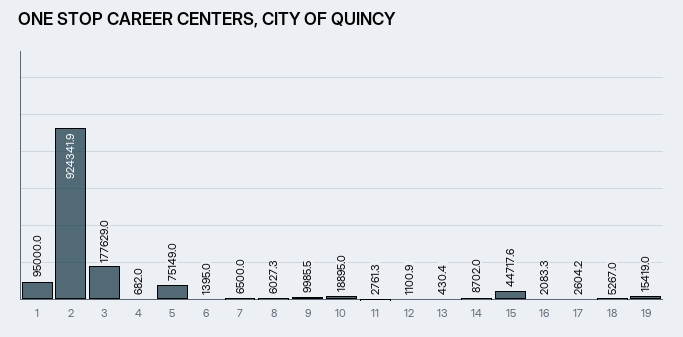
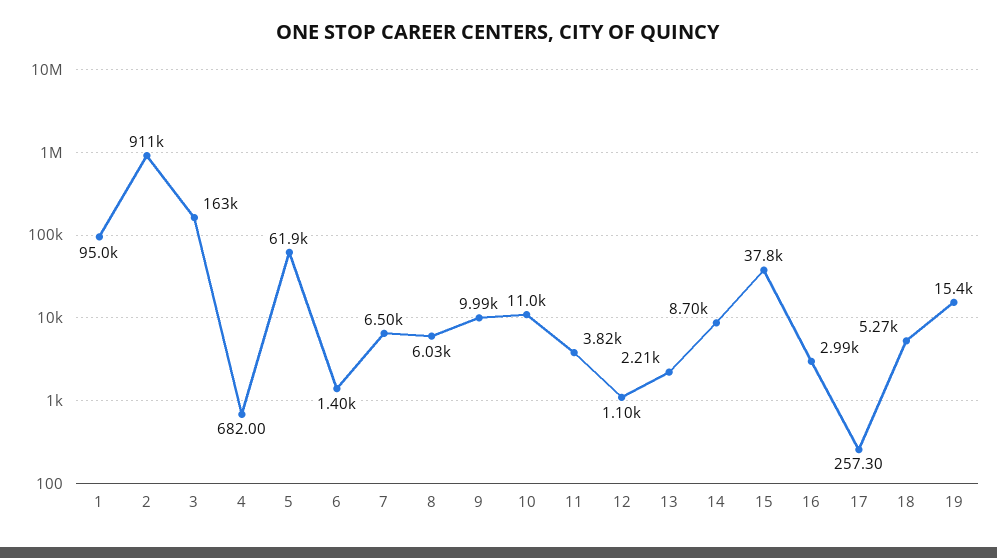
  {
    "1": 95000,
-   "2": 924341.9,
+   "2": 911000,
-   "3": 177629,
+   "3": 163000,
    "4": 682,
-   "5": 75149,
+   "5": 61900,
    "6": 1395,
    "7": 6500,
    "8": 6027.3,
    "9": 9985.5,
-   "10": 18895,
+   "10": 11000,
-   "11": 2761.3,
+   "11": 3820,
    "12": 1100.9,
-   "13": 430.4,
+   "13": 2210,
    "14": 8702,
-   "15": 44717.6,
+   "15": 37800,
-   "16": 2083.3,
+   "16": 2990,
-   "17": 2604.2,
+   "17": 257.3,
    "18": 5267,
    "19": 15419
  }

